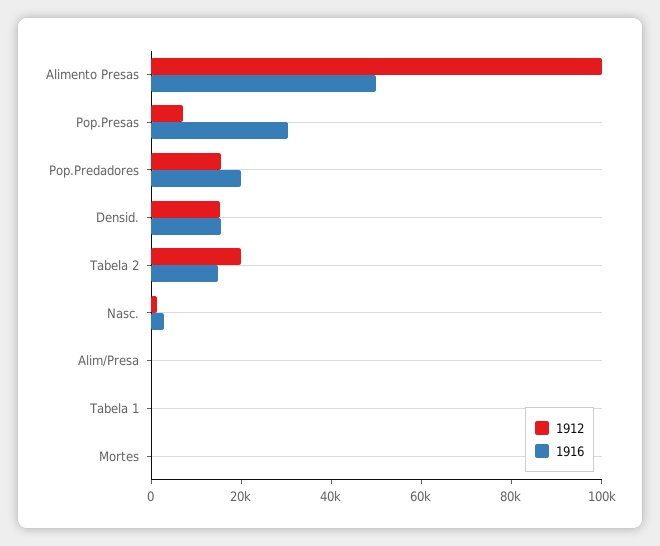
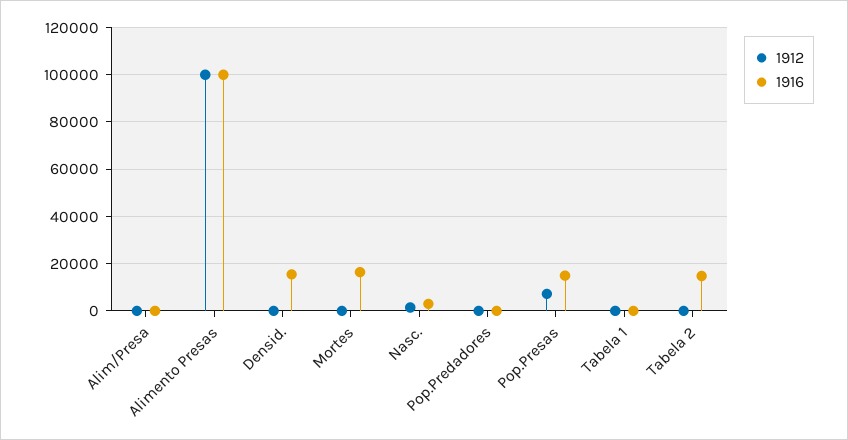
  {
    "1912": {
      "Alimento Presas": 100000,
      "Pop.Presas": 5000,
-     "Pop.Predadores": 15000,
+     "Pop.Predadores": 0,
-     "Densid.": 15000,
+     "Densid.": 0,
-     "Tabela 2": 20000,
+     "Tabela 2": 0,
      "Nasc.": 0,
      "Alim/Presa": 0,
      "Tabela 1": 0,
      "Mortes": 0
    },
    "1916": {
-     "Alimento Presas": 50000,
+     "Alimento Presas": 100000,
-     "Pop.Presas": 30000,
+     "Pop.Presas": 15000,
-     "Pop.Predadores": 20000,
+     "Pop.Predadores": 0,
      "Densid.": 15000,
      "Tabela 2": 15000,
      "Nasc.": 5000,
      "Alim/Presa": 0,
      "Tabela 1": 0,
-     "Mortes": 0
+     "Mortes": 15000
    }
  }

